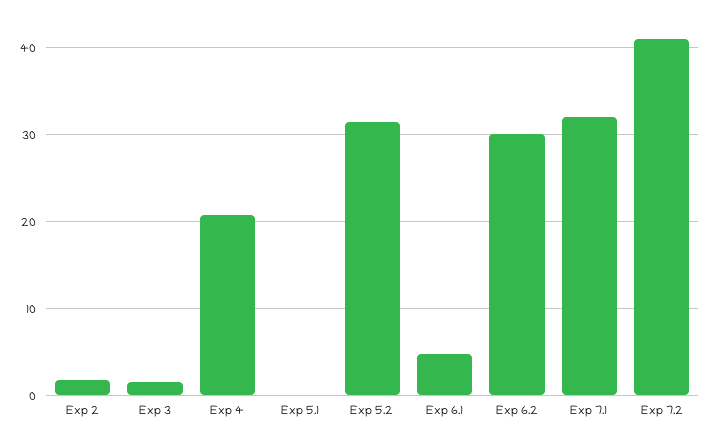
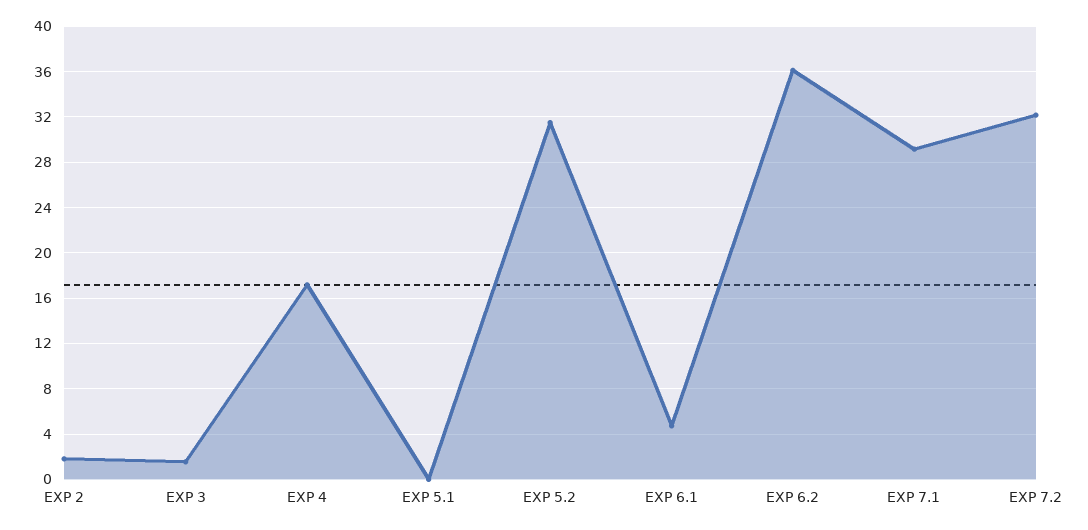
  {
    "Exp 2": 2,
    "Exp 3": 2,
-   "Exp 4": 21,
+   "Exp 4": 17,
    "Exp 5.1": 0,
    "Exp 5.2": 31,
    "Exp 6.1": 5,
-   "Exp 6.2": 30,
+   "Exp 6.2": 36,
-   "Exp 7.1": 32,
+   "Exp 7.1": 29,
-   "Exp 7.2": 41
+   "Exp 7.2": 32
  }

